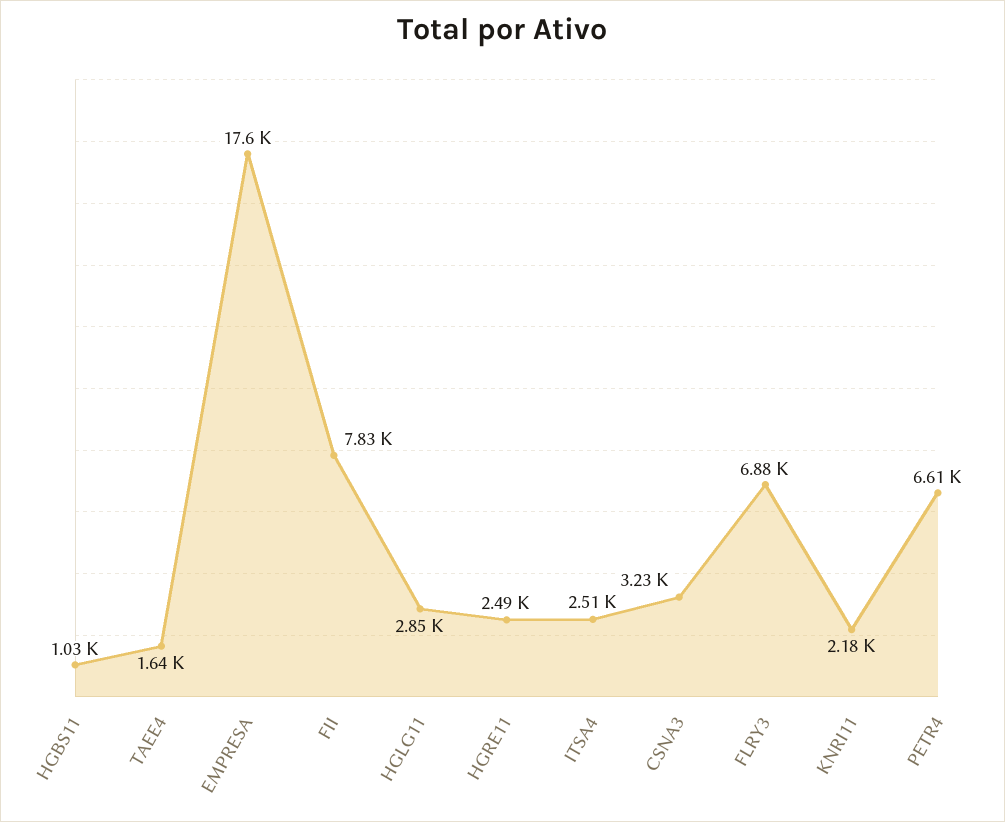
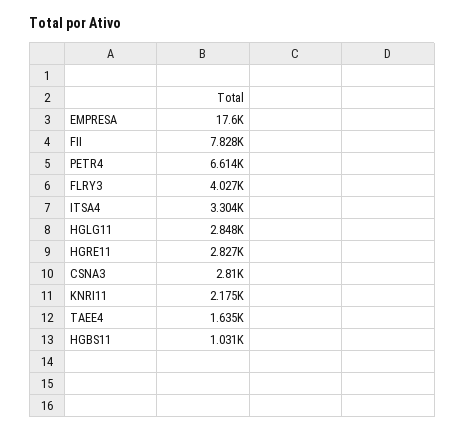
  {
    "HGBS11": 1031,
    "TAEE4": 1635,
    "EMPRESA": 17600,
    "FII": 7828,
    "HGLG11": 2848,
-   "HGRE11": 2490,
+   "HGRE11": 2827,
-   "ITSA4": 2510,
+   "ITSA4": 3304,
-   "CSNA3": 3230,
+   "CSNA3": 2810,
-   "FLRY3": 6880,
+   "FLRY3": 4027,
    "KNRI11": 2175,
    "PETR4": 6614
  }

